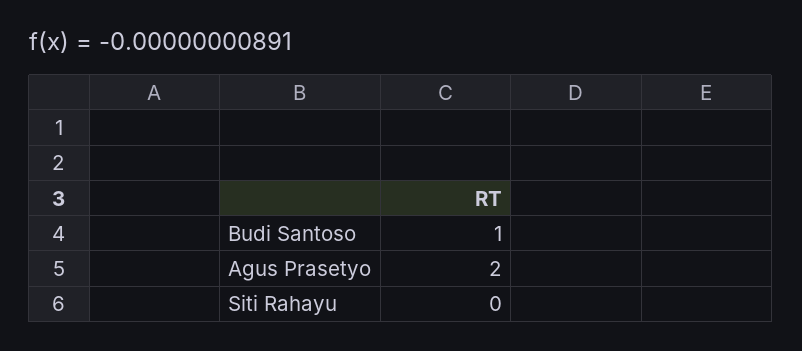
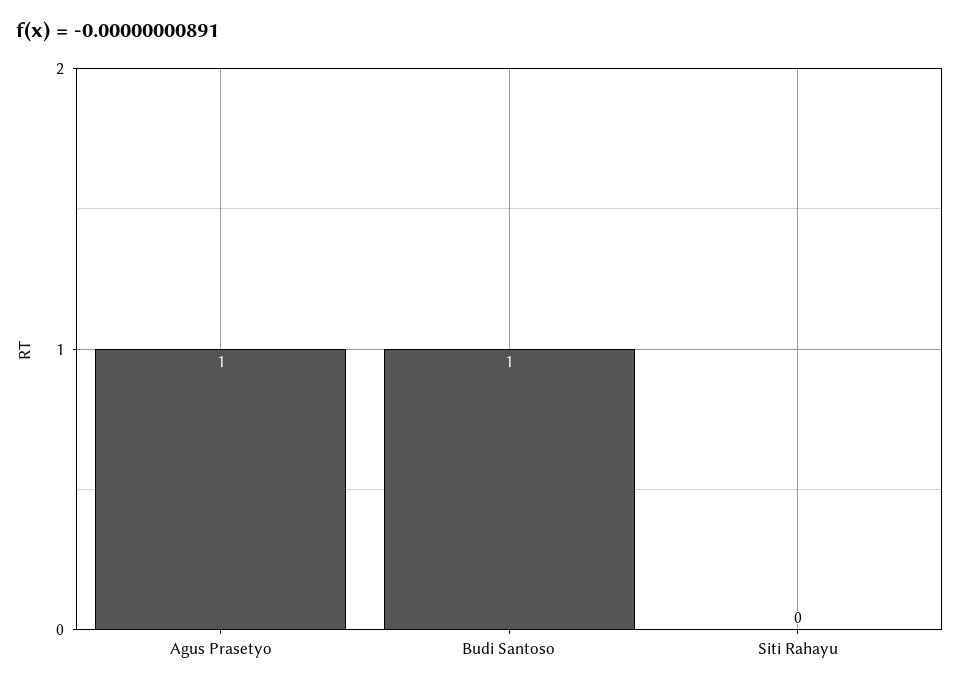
  {
    "Budi Santoso": 1,
-   "Agus Prasetyo": 2,
+   "Agus Prasetyo": 1,
    "Siti Rahayu": 0
  }

